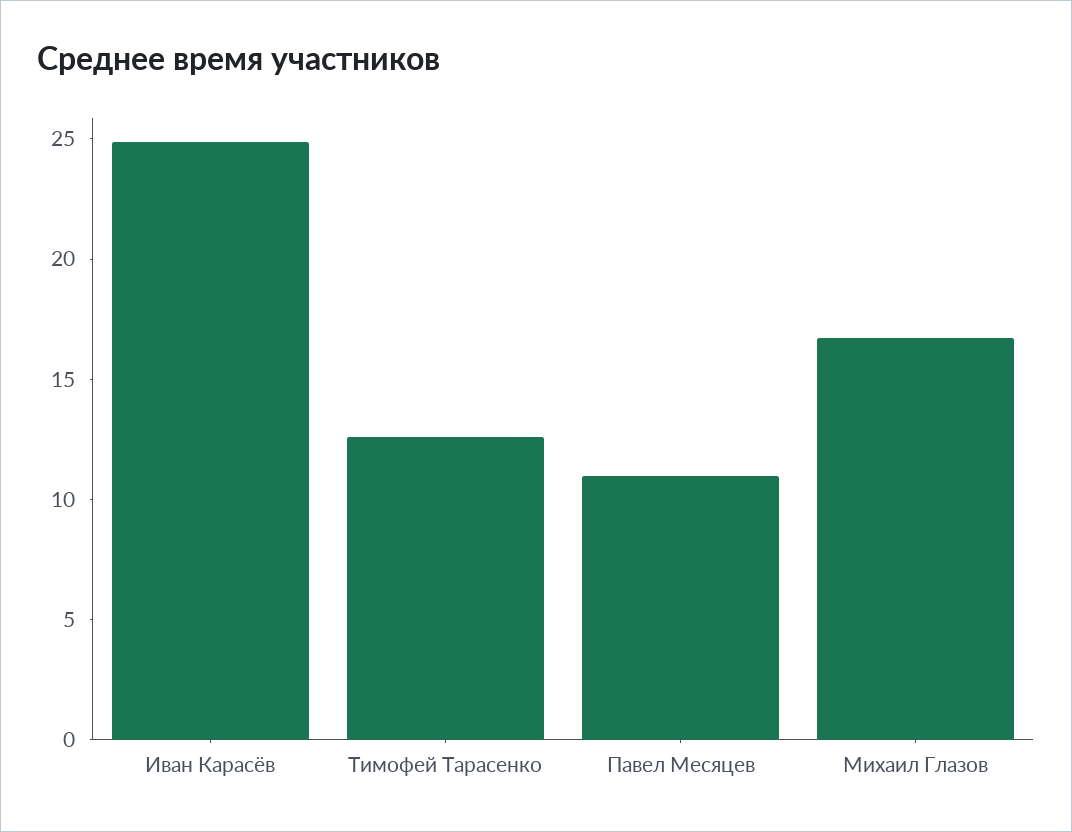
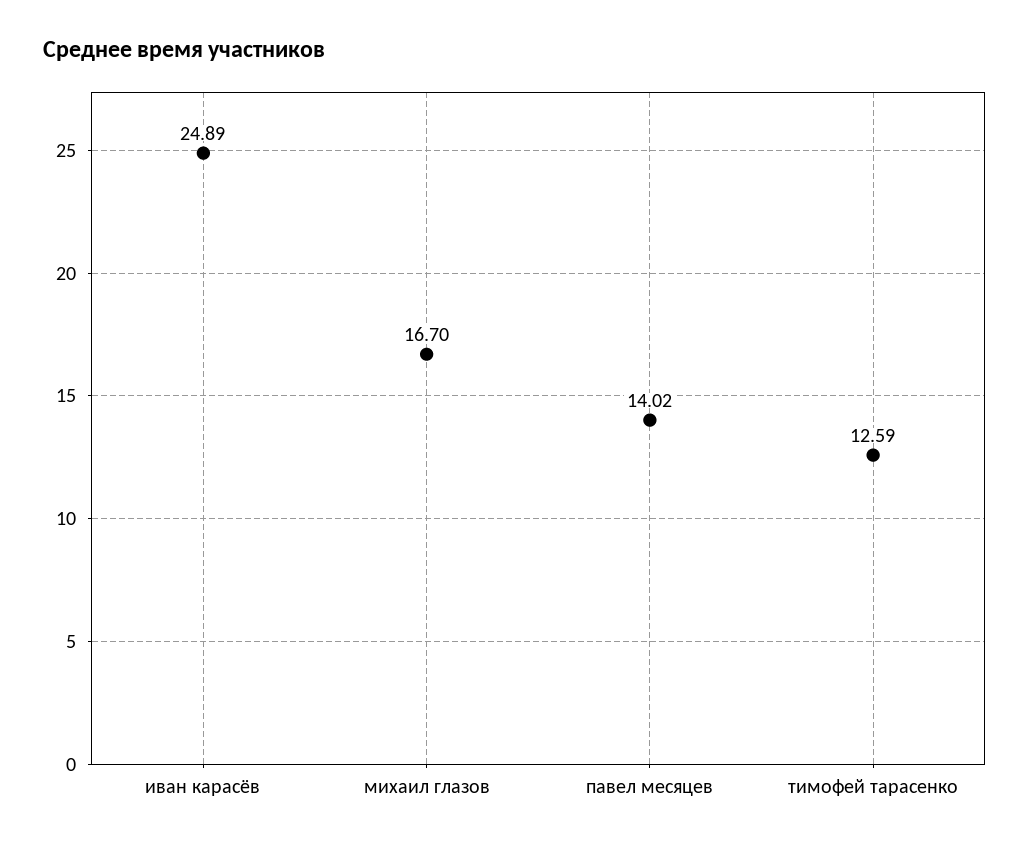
  {
    "Иван Карасёв": 24.89,
    "Тимофей Тарасенко": 12.59,
-   "Павел Месяцев": 11,
+   "Павел Месяцев": 14.02,
    "Михаил Глазов": 16.7
  }

